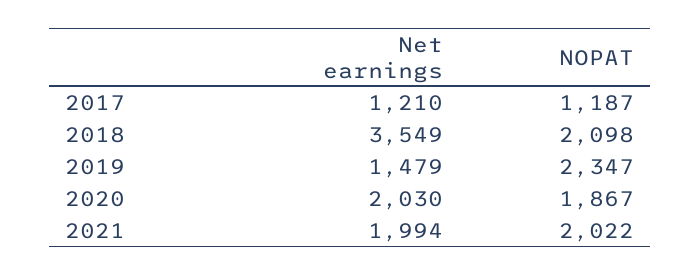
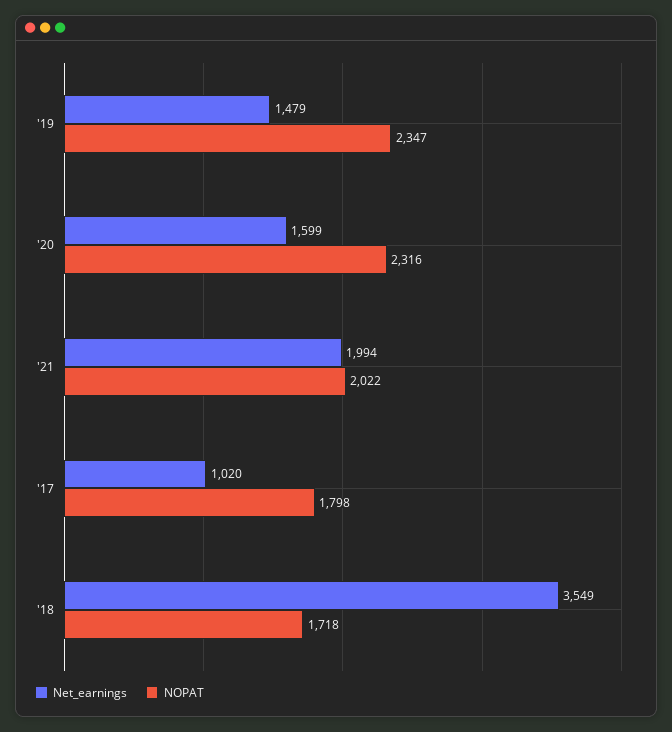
  {
    "Net earnings": {
-     "2017": 1210,
+     "2017": 1020,
      "2018": 3549,
      "2019": 1479,
-     "2020": 2030,
+     "2020": 1599,
      "2021": 1994
    },
    "NOPAT": {
-     "2017": 1187,
+     "2017": 1798,
-     "2018": 2098,
+     "2018": 1718,
      "2019": 2347,
-     "2020": 1867,
+     "2020": 2316,
      "2021": 2022
    }
  }

